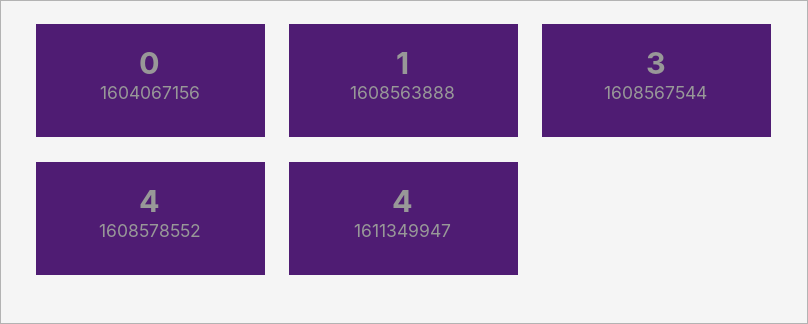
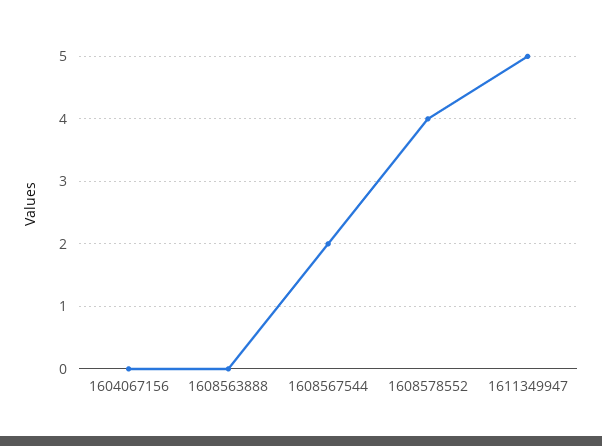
  {
    "1604067156": 0,
-   "1608563888": 1,
+   "1608563888": 0,
-   "1608567544": 3,
+   "1608567544": 2,
    "1608578552": 4,
-   "1611349947": 4
+   "1611349947": 5
  }

